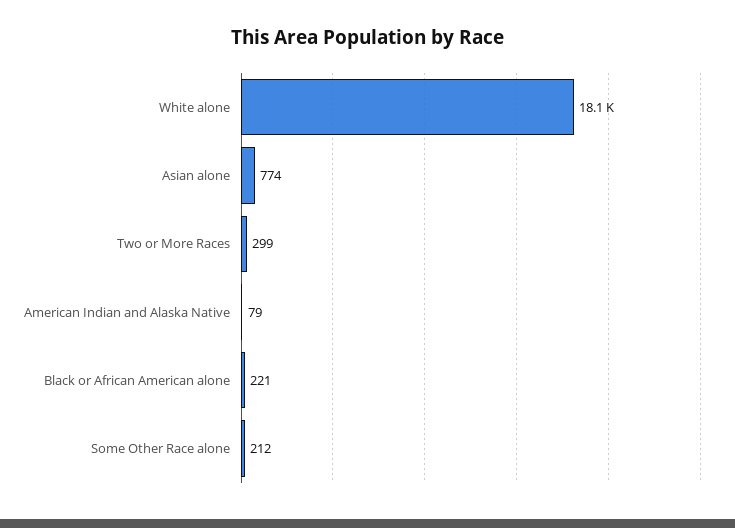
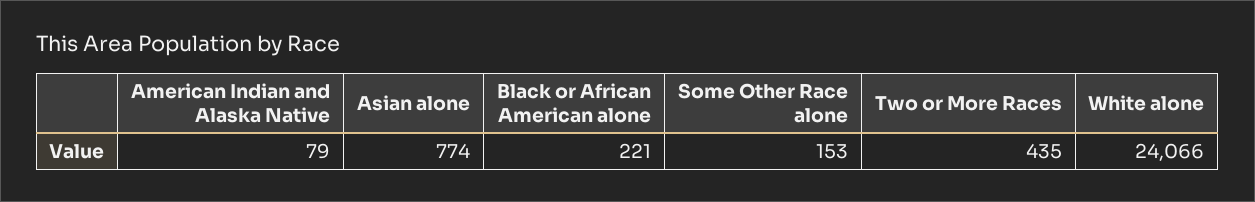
  {
-   "White alone": 18100,
+   "White alone": 24066,
    "Asian alone": 774,
-   "Two or More Races": 299,
+   "Two or More Races": 435,
    "American Indian and Alaska Native": 79,
    "Black or African American alone": 221,
-   "Some Other Race alone": 212
+   "Some Other Race alone": 153
  }

